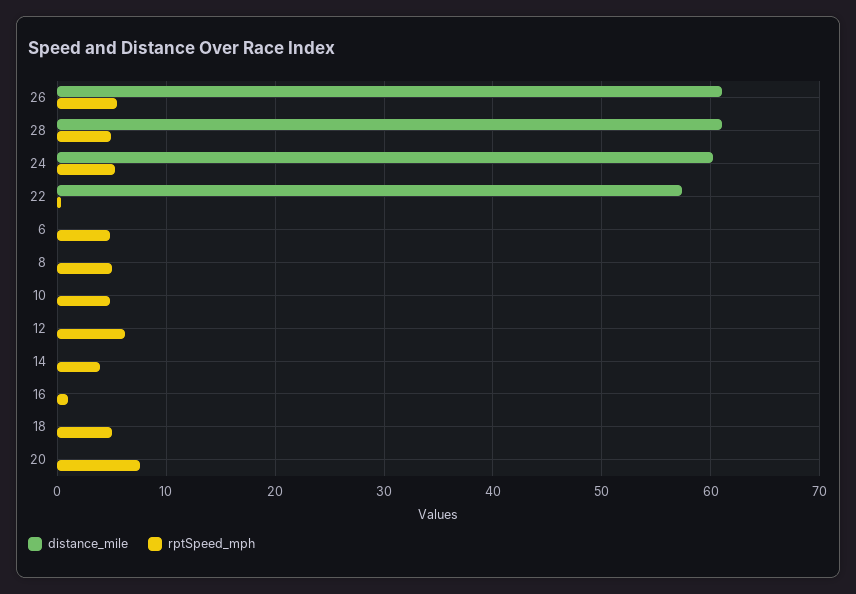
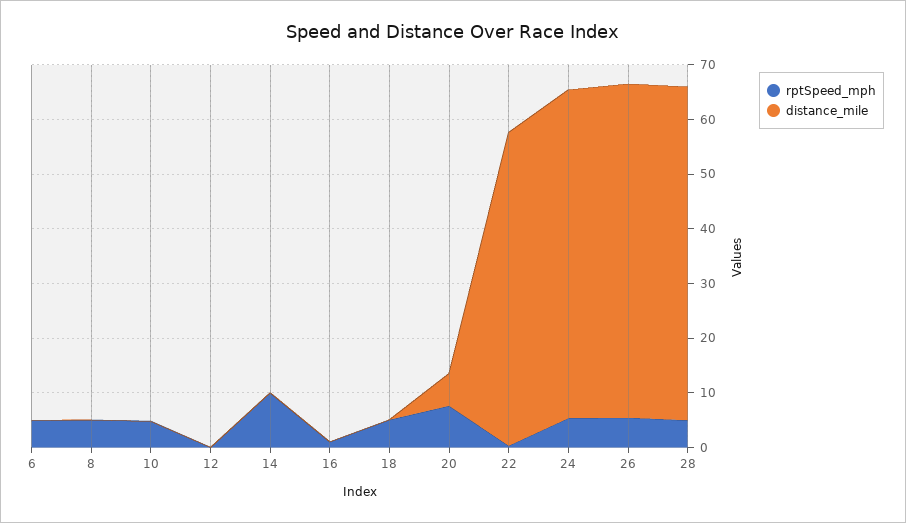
  {
    "distance_mile": {
      "26": 61,
      "28": 61,
      "24": 60,
      "22": 57,
      "6": 0,
      "8": 0,
      "10": 0,
      "12": 0,
      "14": 0,
      "16": 0,
      "18": 0,
-     "20": 0
+     "20": 6
    },
    "rptSpeed_mph": {
      "26": 5,
      "28": 5,
      "24": 5,
      "22": 0,
      "6": 5,
      "8": 5,
      "10": 5,
-     "12": 6,
+     "12": 0,
-     "14": 4,
+     "14": 10,
      "16": 1,
      "18": 5,
      "20": 8
    }
  }

